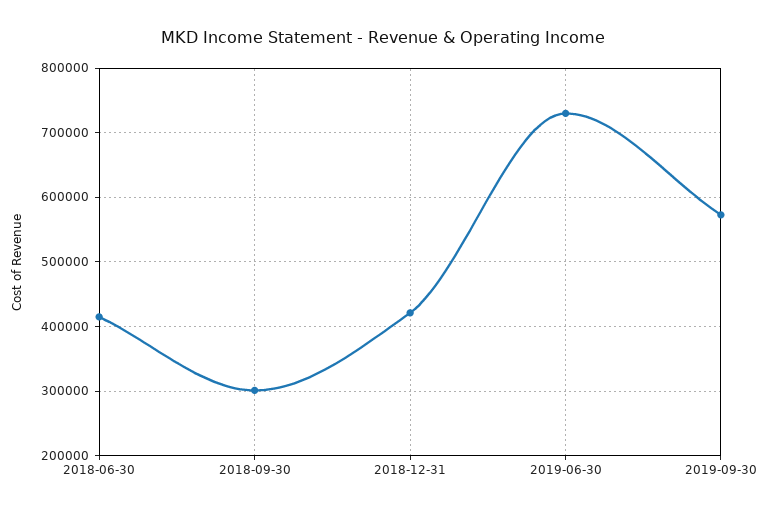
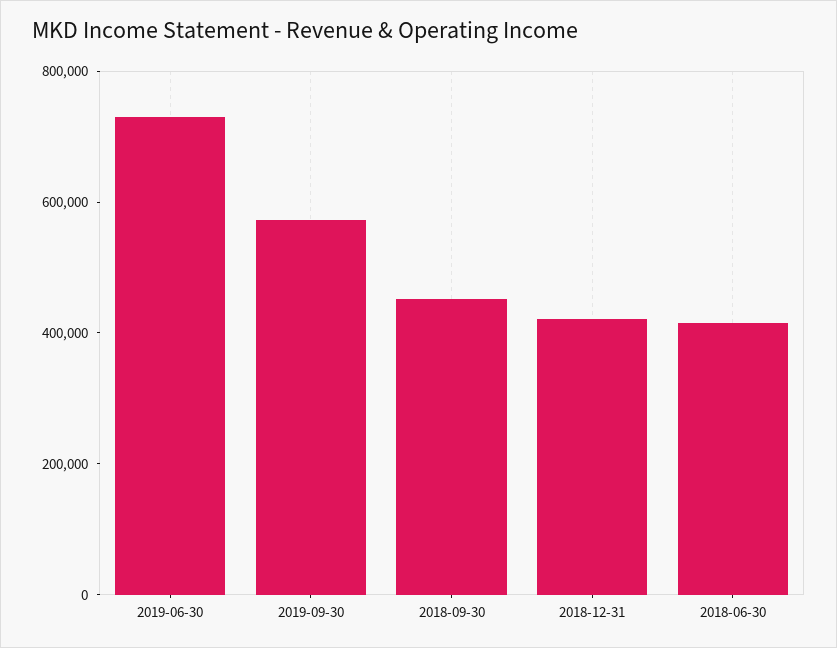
  {
    "2018-06-30": 410000,
-   "2018-09-30": 300000,
+   "2018-09-30": 450000,
    "2018-12-31": 420000,
    "2019-06-30": 730000,
    "2019-09-30": 570000
  }

